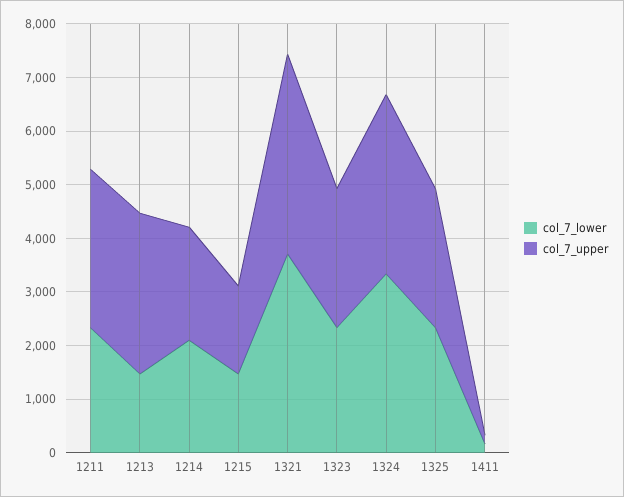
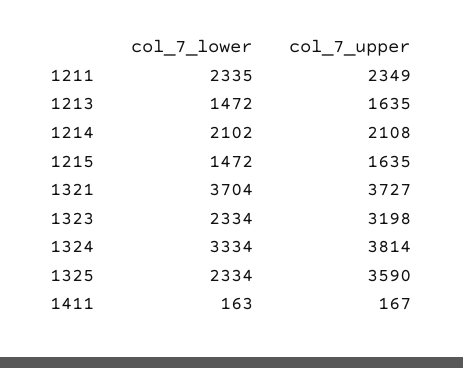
  {
    "col_7_lower": {
      "1211": 2335,
      "1213": 1472,
      "1214": 2102,
      "1215": 1472,
      "1321": 3704,
      "1323": 2334,
      "1324": 3334,
      "1325": 2334,
      "1411": 163
    },
    "col_7_upper": {
-     "1211": 3000,
+     "1211": 2349,
-     "1213": 3000,
+     "1213": 1635,
      "1214": 2108,
      "1215": 1635,
      "1321": 3727,
-     "1323": 2600,
+     "1323": 3198,
-     "1324": 3400,
+     "1324": 3814,
-     "1325": 2600,
+     "1325": 3590,
      "1411": 167
    }
  }

